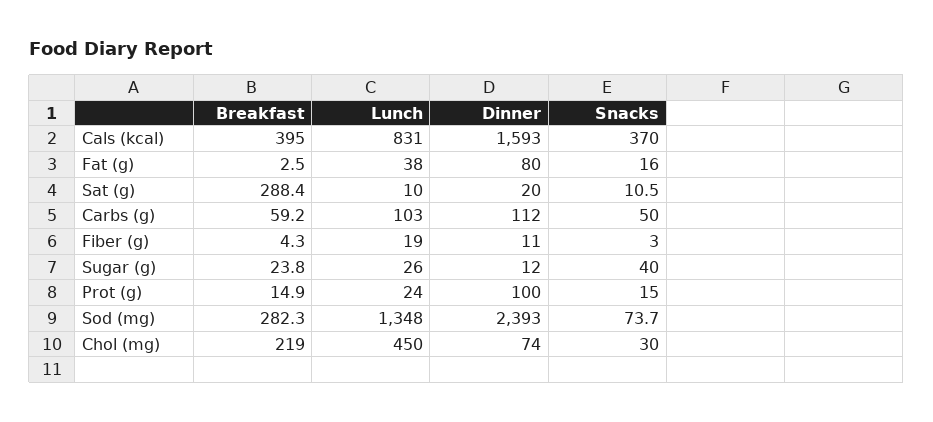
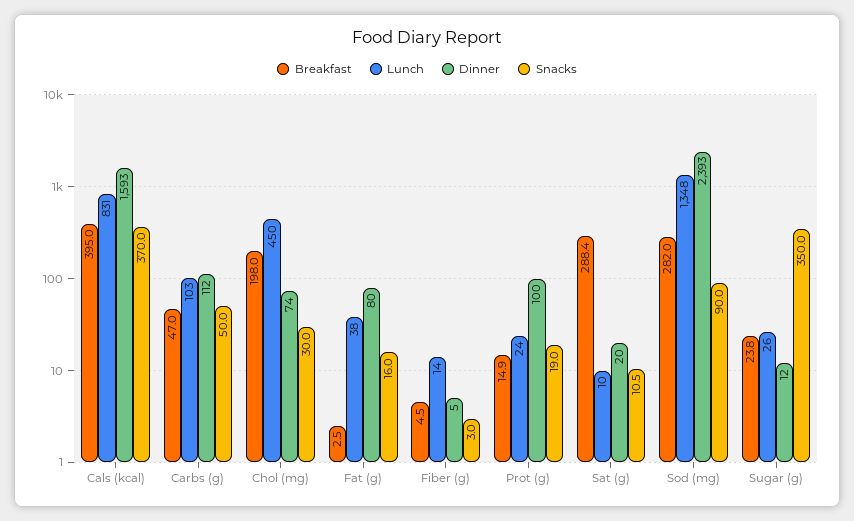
  {
    "Breakfast": {
      "Cals (kcal)": 395,
      "Fat (g)": 2.5,
      "Sat (g)": 288.4,
-     "Carbs (g)": 59.2,
+     "Carbs (g)": 47,
-     "Fiber (g)": 4.3,
+     "Fiber (g)": 4.5,
      "Sugar (g)": 23.8,
      "Prot (g)": 14.9,
-     "Sod (mg)": 282.3,
+     "Sod (mg)": 282,
-     "Chol (mg)": 219
+     "Chol (mg)": 198
    },
    "Lunch": {
      "Cals (kcal)": 831,
      "Fat (g)": 38,
      "Sat (g)": 10,
      "Carbs (g)": 103,
-     "Fiber (g)": 19,
+     "Fiber (g)": 14,
      "Sugar (g)": 26,
      "Prot (g)": 24,
      "Sod (mg)": 1348,
      "Chol (mg)": 450
    },
    "Dinner": {
      "Cals (kcal)": 1593,
      "Fat (g)": 80,
      "Sat (g)": 20,
      "Carbs (g)": 112,
-     "Fiber (g)": 11,
+     "Fiber (g)": 5,
      "Sugar (g)": 12,
      "Prot (g)": 100,
      "Sod (mg)": 2393,
      "Chol (mg)": 74
    },
    "Snacks": {
      "Cals (kcal)": 370,
      "Fat (g)": 16,
      "Sat (g)": 10.5,
      "Carbs (g)": 50,
      "Fiber (g)": 3,
-     "Sugar (g)": 40,
+     "Sugar (g)": 350,
-     "Prot (g)": 15,
+     "Prot (g)": 19,
-     "Sod (mg)": 73.7,
+     "Sod (mg)": 90,
      "Chol (mg)": 30
    }
  }

